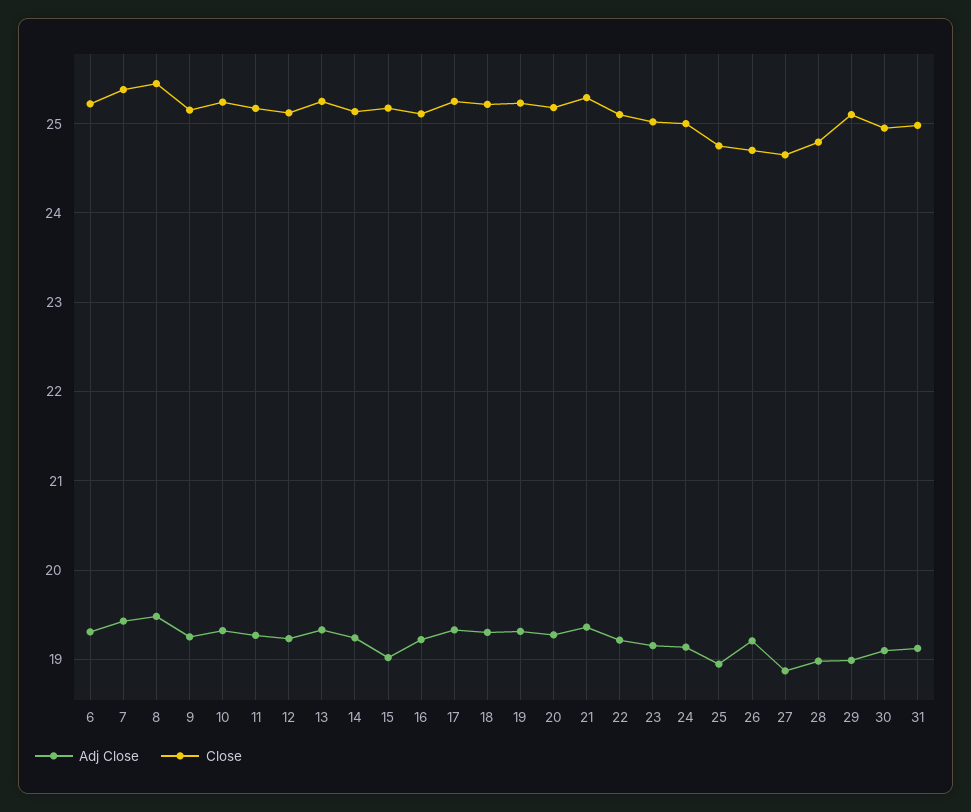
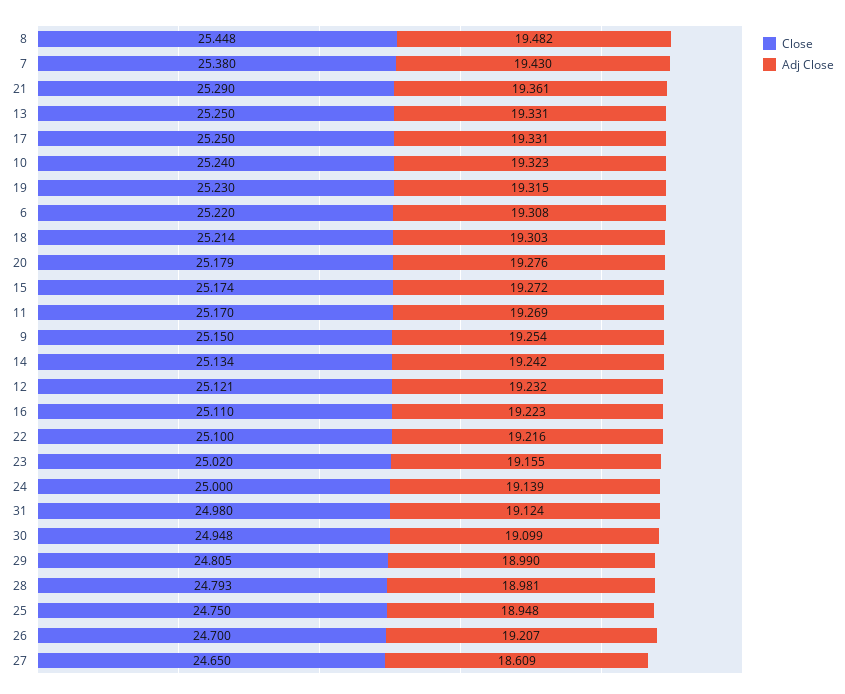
  {
    "Adj Close": {
      "6": 19.308,
      "7": 19.43,
      "8": 19.482,
      "9": 19.254,
      "10": 19.323,
      "11": 19.269,
      "12": 19.232,
      "13": 19.331,
      "14": 19.242,
-     "15": 19,
+     "15": 19.272,
      "16": 19.223,
      "17": 19.331,
      "18": 19.303,
      "19": 19.315,
      "20": 19.276,
      "21": 19.361,
      "22": 19.216,
      "23": 19.155,
      "24": 19.139,
      "25": 18.948,
      "26": 19.207,
-     "27": 18.9,
+     "27": 18.609,
      "28": 18.981,
      "29": 18.99,
      "30": 19.099,
      "31": 19.124
    },
    "Close": {
      "6": 25.22,
      "7": 25.38,
      "8": 25.448,
      "9": 25.15,
      "10": 25.24,
      "11": 25.17,
      "12": 25.121,
      "13": 25.25,
      "14": 25.134,
      "15": 25.174,
      "16": 25.11,
      "17": 25.25,
      "18": 25.214,
      "19": 25.23,
      "20": 25.179,
      "21": 25.29,
      "22": 25.1,
      "23": 25.02,
      "24": 25,
      "25": 24.75,
      "26": 24.7,
      "27": 24.65,
      "28": 24.793,
-     "29": 25.1,
+     "29": 24.805,
      "30": 24.948,
      "31": 24.98
    }
  }

